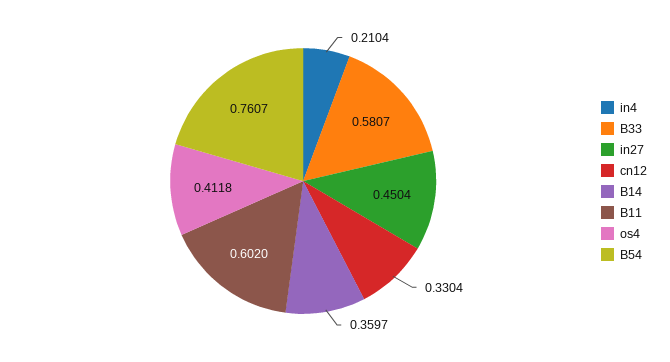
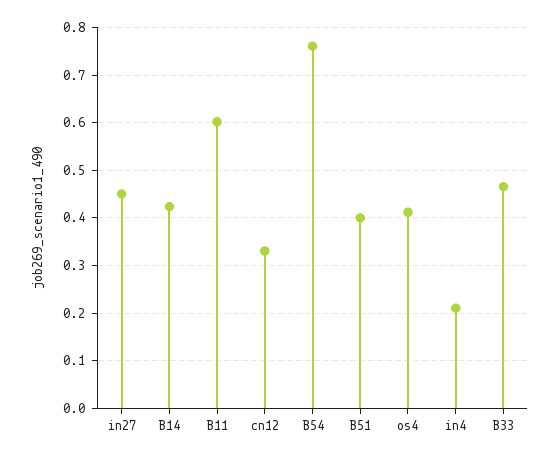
  {
    "in4": 0.2104,
-   "B33": 0.5807,
+   "B33": 0.46,
    "in27": 0.4504,
    "cn12": 0.3304,
-   "B14": 0.3597,
+   "B14": 0.42,
    "B11": 0.602,
    "os4": 0.4118,
-   "B54": 0.7607
+   "B54": 0.7607,
+   "B51": 0.4
  }

